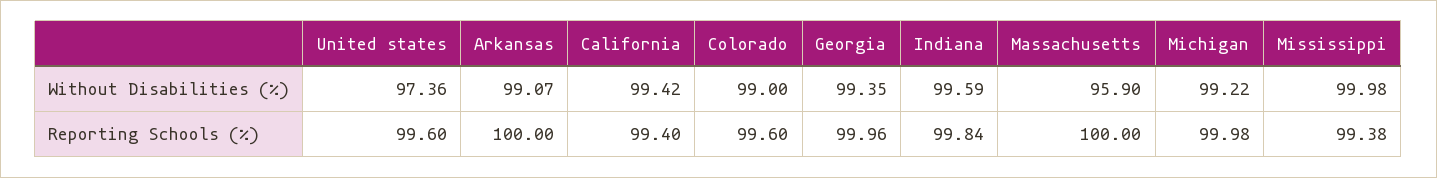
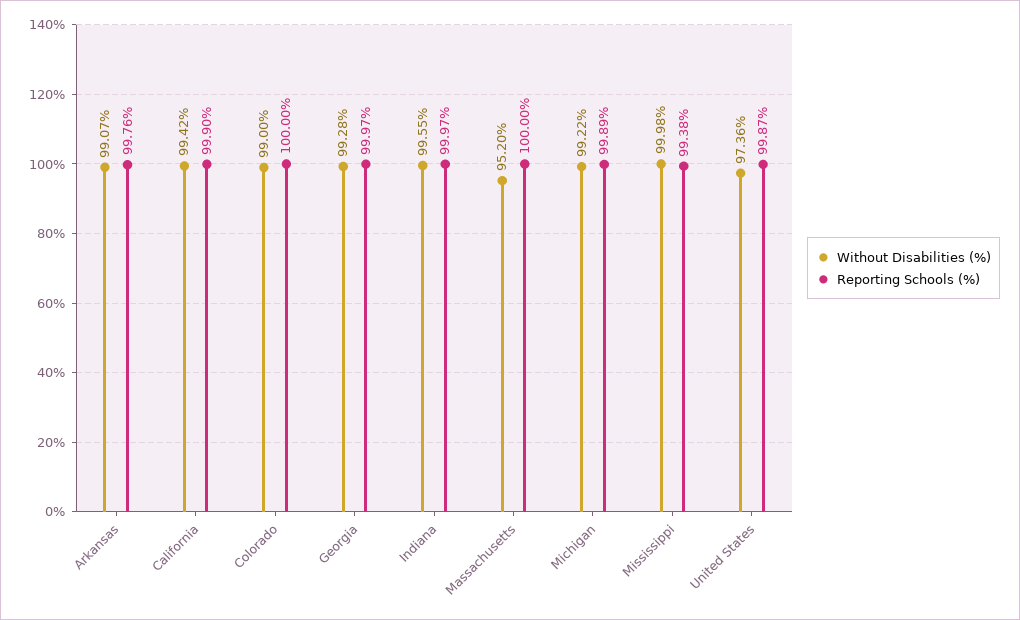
  {
    "Without Disabilities (%)": {
      "United states": 97.36,
      "Arkansas": 99.07,
      "California": 99.42,
      "Colorado": 99,
-     "Georgia": 99.35,
+     "Georgia": 99.28,
-     "Indiana": 99.59,
+     "Indiana": 99.55,
-     "Massachusetts": 95.9,
+     "Massachusetts": 95.2,
      "Michigan": 99.22,
      "Mississippi": 99.98
    },
    "Reporting Schools (%)": {
-     "United states": 99.6,
+     "United states": 99.87,
-     "Arkansas": 100,
+     "Arkansas": 99.76,
-     "California": 99.4,
+     "California": 99.9,
-     "Colorado": 99.6,
+     "Colorado": 100,
-     "Georgia": 99.96,
+     "Georgia": 99.97,
-     "Indiana": 99.84,
+     "Indiana": 99.97,
      "Massachusetts": 100,
-     "Michigan": 99.98,
+     "Michigan": 99.89,
      "Mississippi": 99.38
    }
  }

